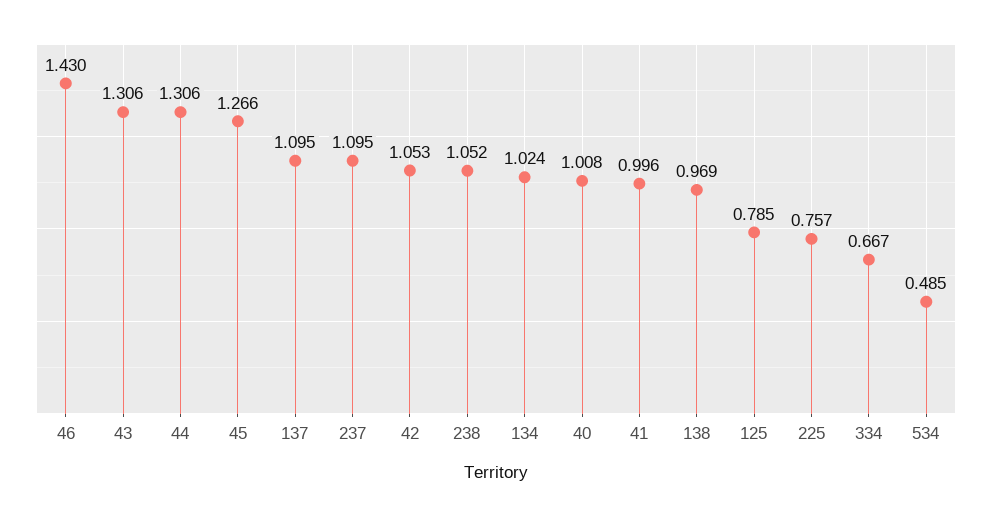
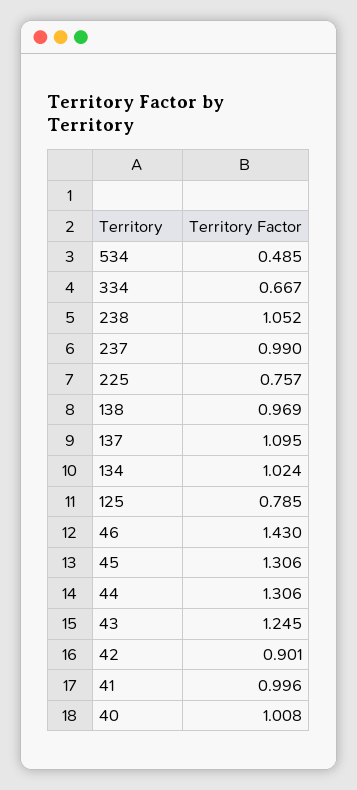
  {
    "46": 1.43,
-   "43": 1.306,
+   "43": 1.245,
    "44": 1.306,
-   "45": 1.266,
+   "45": 1.306,
    "137": 1.095,
-   "237": 1.095,
+   "237": 0.99,
-   "42": 1.053,
+   "42": 0.901,
    "238": 1.052,
    "134": 1.024,
    "40": 1.008,
    "41": 0.996,
    "138": 0.969,
    "125": 0.785,
    "225": 0.757,
    "334": 0.667,
    "534": 0.485
  }

